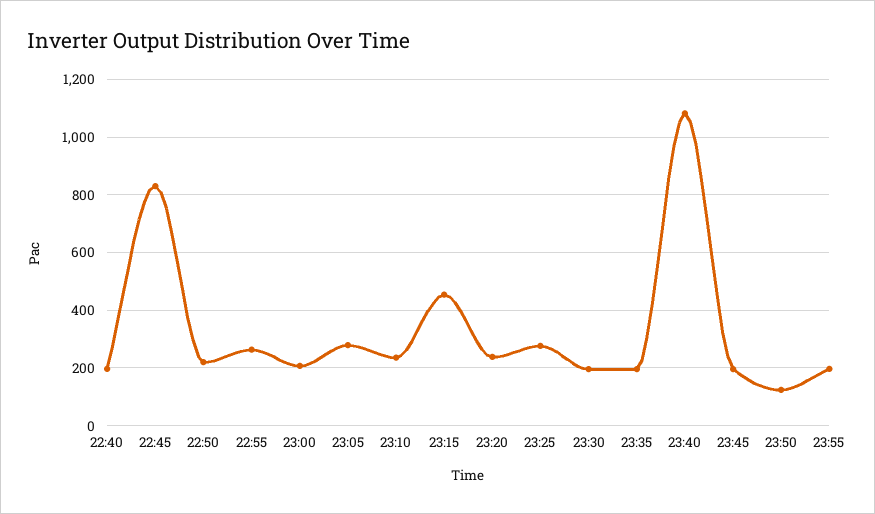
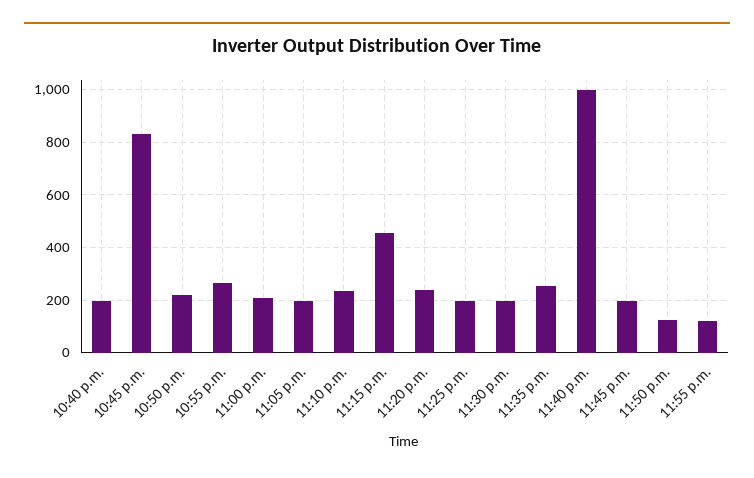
  {
    "22:40": 200,
    "22:45": 825,
    "22:50": 225,
    "22:55": 275,
    "23:00": 200,
-   "23:05": 275,
+   "23:05": 200,
    "23:10": 225,
    "23:15": 450,
    "23:20": 250,
-   "23:25": 275,
+   "23:25": 200,
    "23:30": 200,
-   "23:35": 200,
+   "23:35": 250,
-   "23:40": 1075,
+   "23:40": 1000,
    "23:45": 200,
    "23:50": 125,
-   "23:55": 200
+   "23:55": 125
  }

